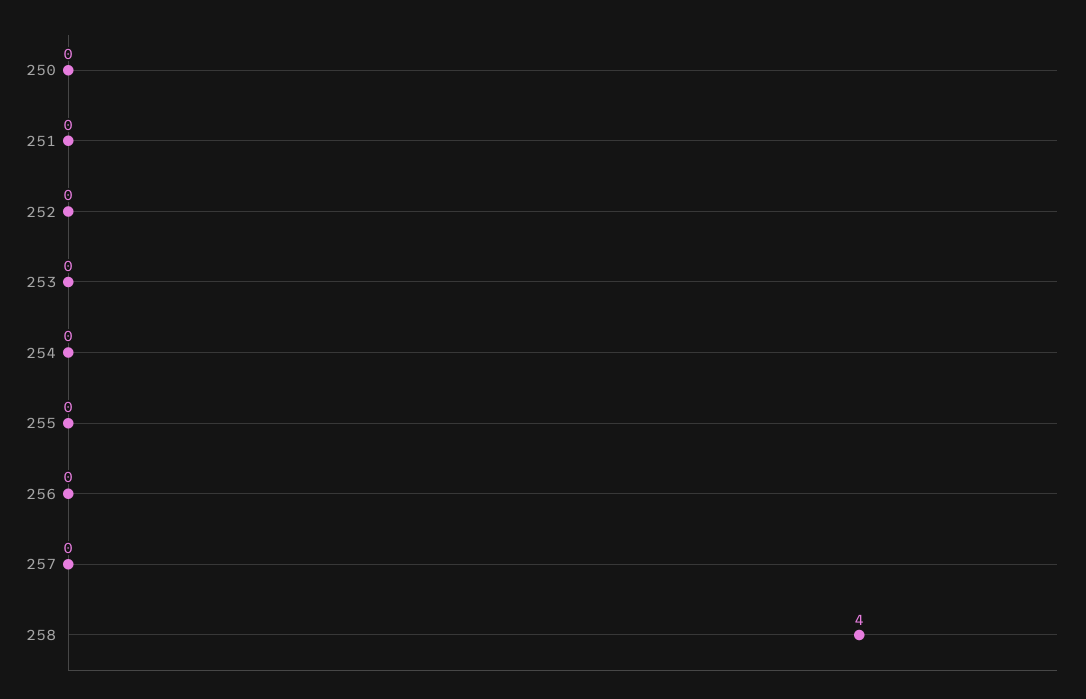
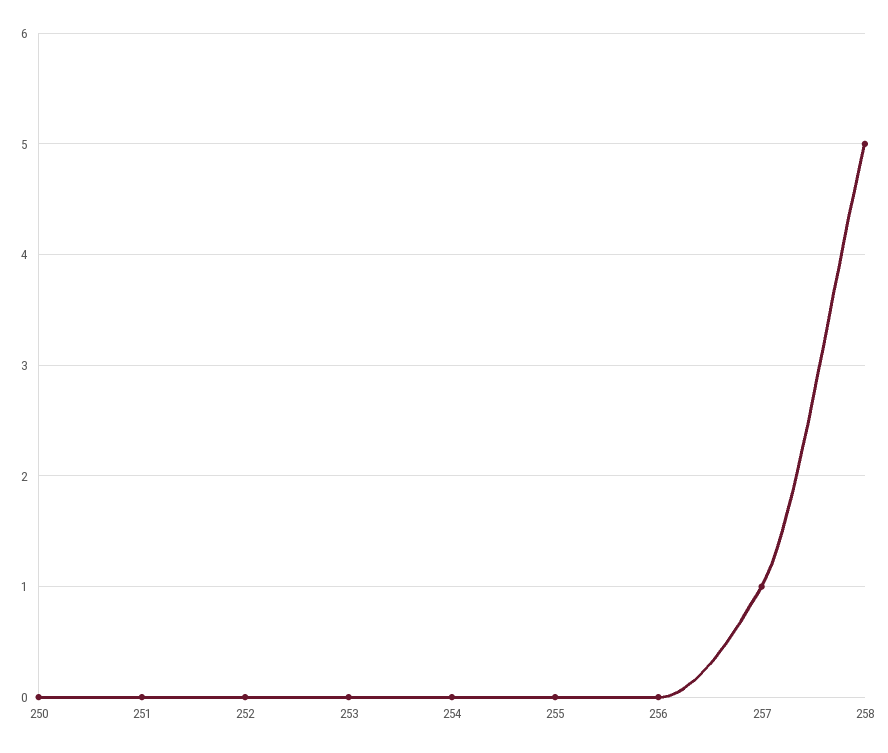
  {
    "250": 0,
    "251": 0,
    "252": 0,
    "253": 0,
    "254": 0,
    "255": 0,
    "256": 0,
-   "257": 0,
+   "257": 1,
-   "258": 4
+   "258": 5
  }

